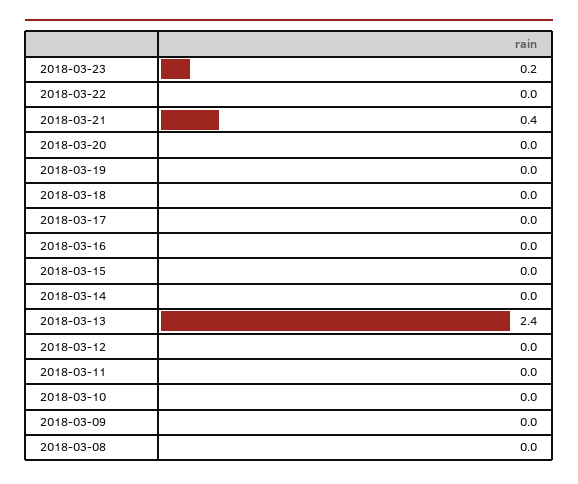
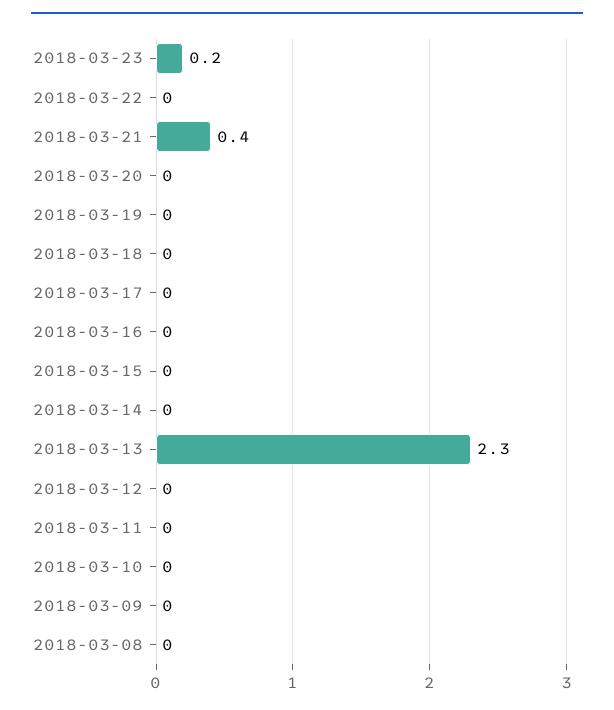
  {
    "2018-03-23": 0.2,
    "2018-03-22": 0,
    "2018-03-21": 0.4,
    "2018-03-20": 0,
    "2018-03-19": 0,
    "2018-03-18": 0,
    "2018-03-17": 0,
    "2018-03-16": 0,
    "2018-03-15": 0,
    "2018-03-14": 0,
-   "2018-03-13": 2.4,
+   "2018-03-13": 2.3,
    "2018-03-12": 0,
    "2018-03-11": 0,
    "2018-03-10": 0,
    "2018-03-09": 0,
    "2018-03-08": 0
  }

